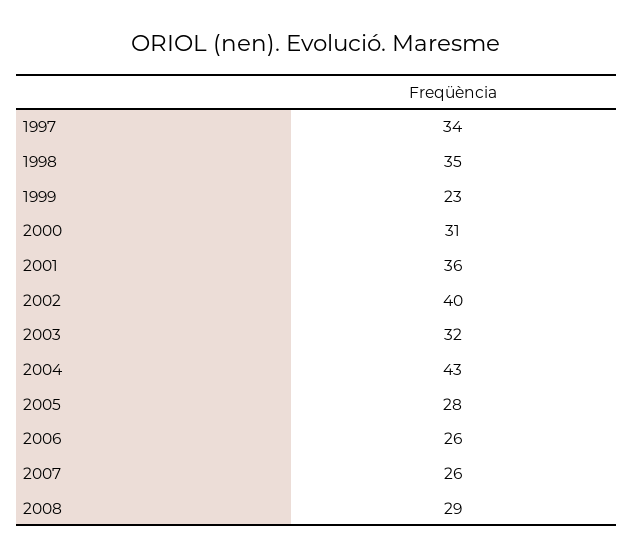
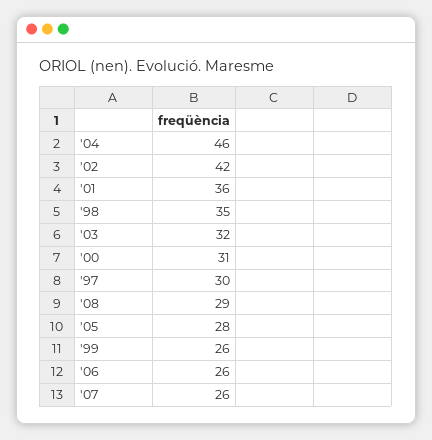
  {
-   "1997": 34,
+   "1997": 30,
    "1998": 35,
-   "1999": 23,
+   "1999": 26,
    "2000": 31,
    "2001": 36,
-   "2002": 40,
+   "2002": 42,
    "2003": 32,
-   "2004": 43,
+   "2004": 46,
    "2005": 28,
    "2006": 26,
    "2007": 26,
    "2008": 29
  }

